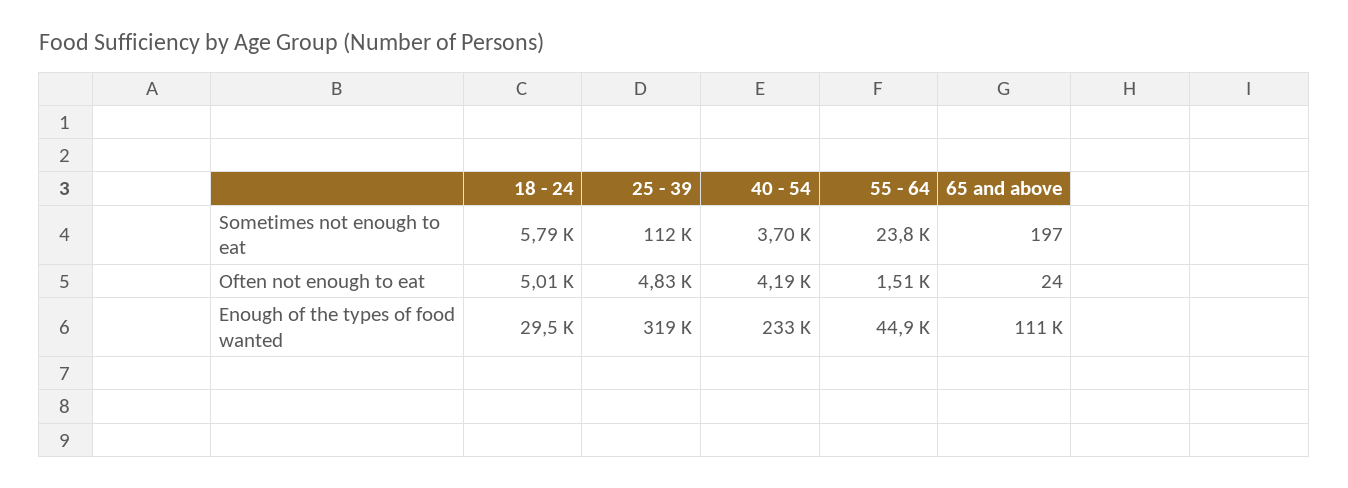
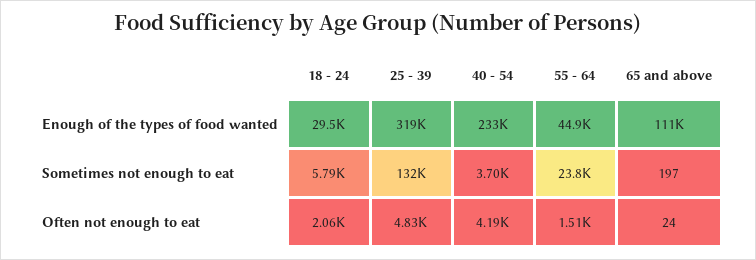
  {
    "18 - 24": {
      "Sometimes not enough to eat": 5790,
-     "Often not enough to eat": 5010,
+     "Often not enough to eat": 2060,
      "Enough of the types of food wanted": 29500
    },
    "25 - 39": {
-     "Sometimes not enough to eat": 112000,
+     "Sometimes not enough to eat": 132000,
      "Often not enough to eat": 4830,
      "Enough of the types of food wanted": 319000
    },
    "40 - 54": {
      "Sometimes not enough to eat": 3700,
      "Often not enough to eat": 4190,
      "Enough of the types of food wanted": 233000
    },
    "55 - 64": {
      "Sometimes not enough to eat": 23800,
      "Often not enough to eat": 1510,
      "Enough of the types of food wanted": 44900
    },
    "65 and above": {
      "Sometimes not enough to eat": 197,
      "Often not enough to eat": 24,
      "Enough of the types of food wanted": 111000
    }
  }

